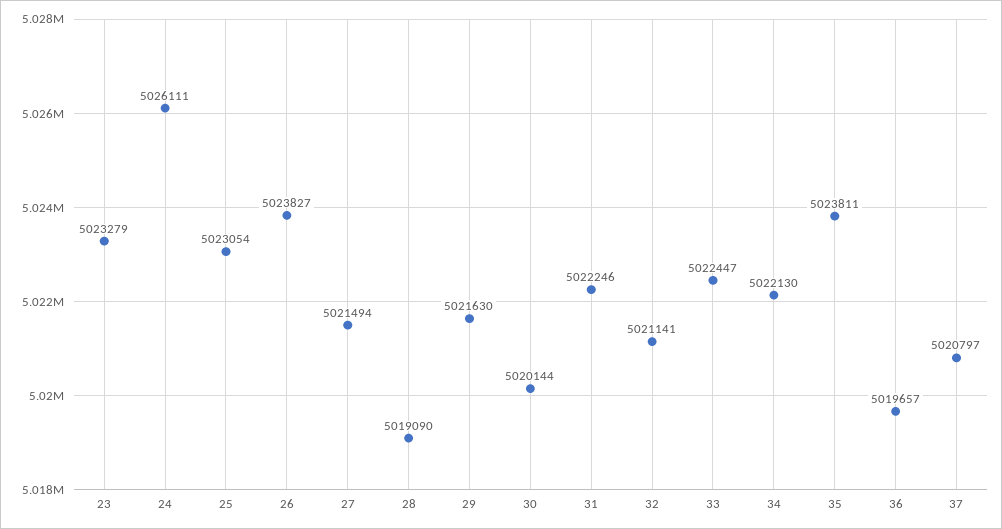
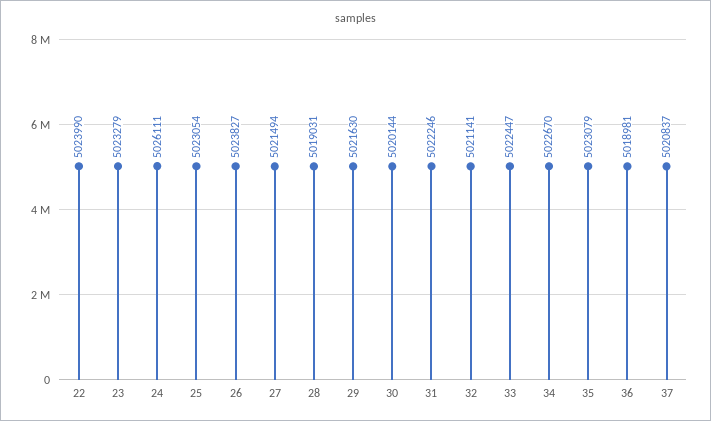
  {
    "23": 5023279,
    "24": 5026111,
    "25": 5023054,
    "26": 5023827,
    "27": 5021494,
-   "28": 5019090,
+   "28": 5019031,
    "29": 5021630,
    "30": 5020144,
    "31": 5022246,
    "32": 5021141,
    "33": 5022447,
-   "34": 5022130,
+   "34": 5022670,
-   "35": 5023811,
+   "35": 5023079,
-   "36": 5019657,
+   "36": 5018981,
-   "37": 5020797
+   "37": 5020837,
+   "22": 5023990
  }

